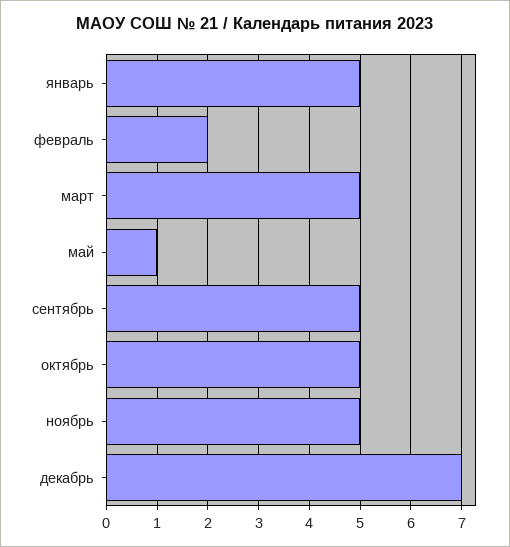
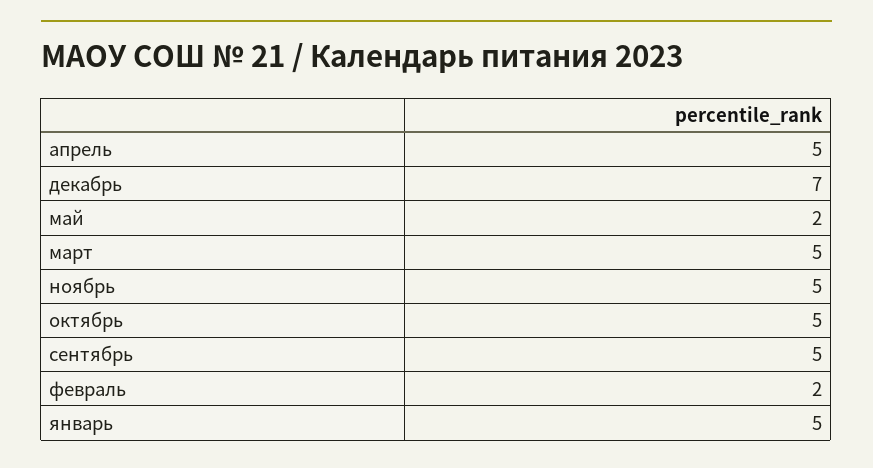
  {
    "январь": 5,
    "февраль": 2,
    "март": 5,
-   "май": 1,
+   "май": 2,
    "сентябрь": 5,
    "октябрь": 5,
    "ноябрь": 5,
-   "декабрь": 7
+   "декабрь": 7,
+   "апрель": 5
  }

